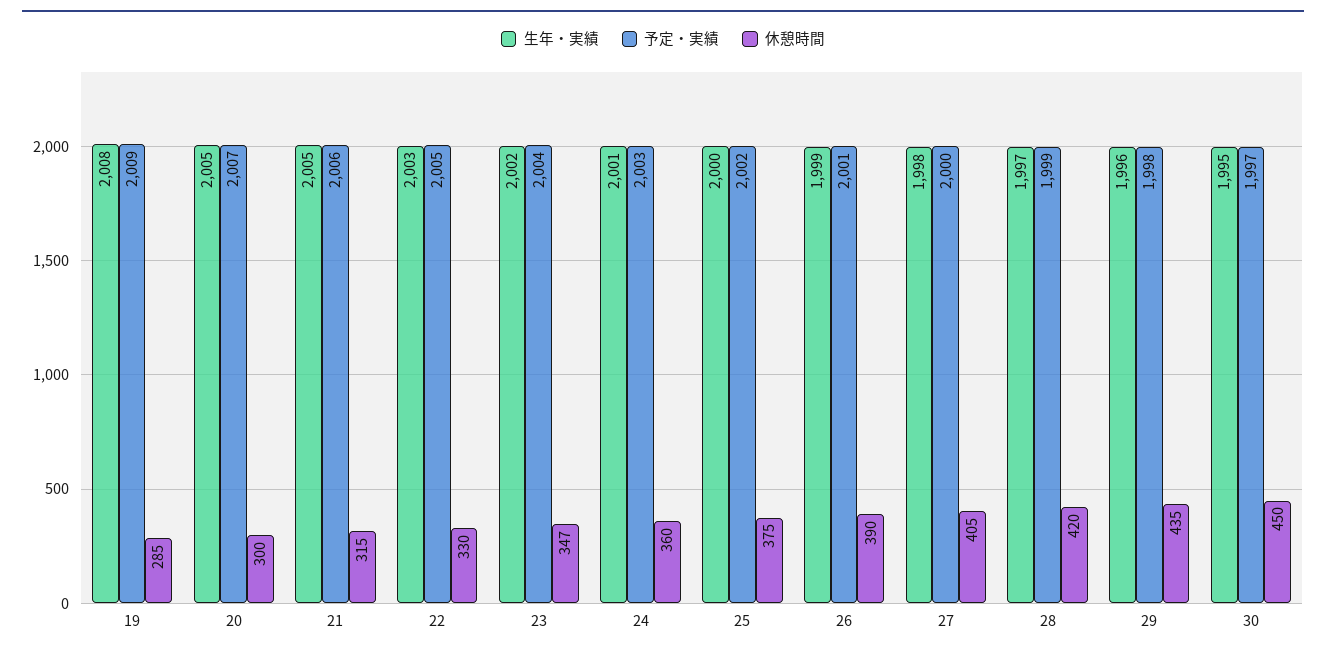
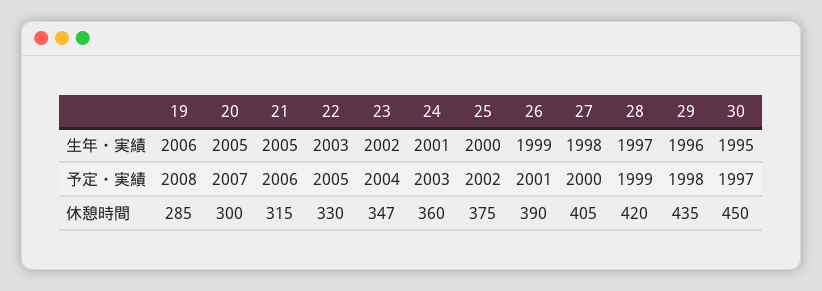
  {
    "生年・実績": {
-     "19": 2008,
+     "19": 2006,
      "20": 2005,
      "21": 2005,
      "22": 2003,
      "23": 2002,
      "24": 2001,
      "25": 2000,
      "26": 1999,
      "27": 1998,
      "28": 1997,
      "29": 1996,
      "30": 1995
    },
    "予定・実績": {
-     "19": 2009,
+     "19": 2008,
      "20": 2007,
      "21": 2006,
      "22": 2005,
      "23": 2004,
      "24": 2003,
      "25": 2002,
      "26": 2001,
      "27": 2000,
      "28": 1999,
      "29": 1998,
      "30": 1997
    },
    "休憩時間": {
      "19": 285,
      "20": 300,
      "21": 315,
      "22": 330,
      "23": 347,
      "24": 360,
      "25": 375,
      "26": 390,
      "27": 405,
      "28": 420,
      "29": 435,
      "30": 450
    }
  }

